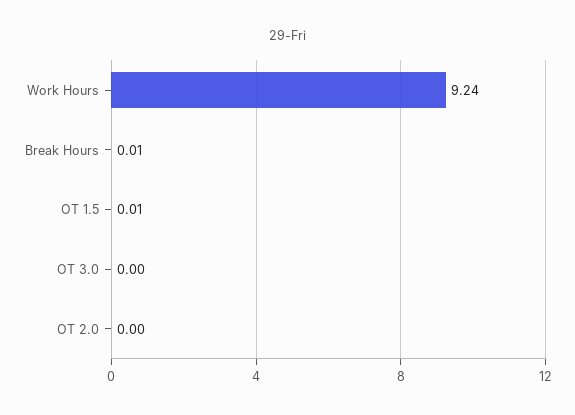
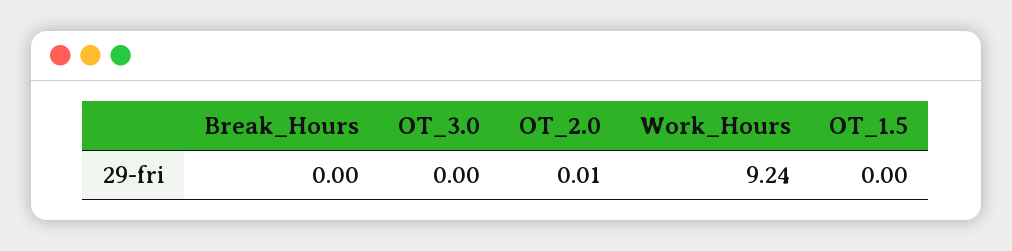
  {
    "Work Hours": 9.24,
-   "Break Hours": 0.01,
+   "Break Hours": 0,
-   "OT 1.5": 0.01,
+   "OT 1.5": 0,
    "OT 3.0": 0,
-   "OT 2.0": 0
+   "OT 2.0": 0.01
  }

